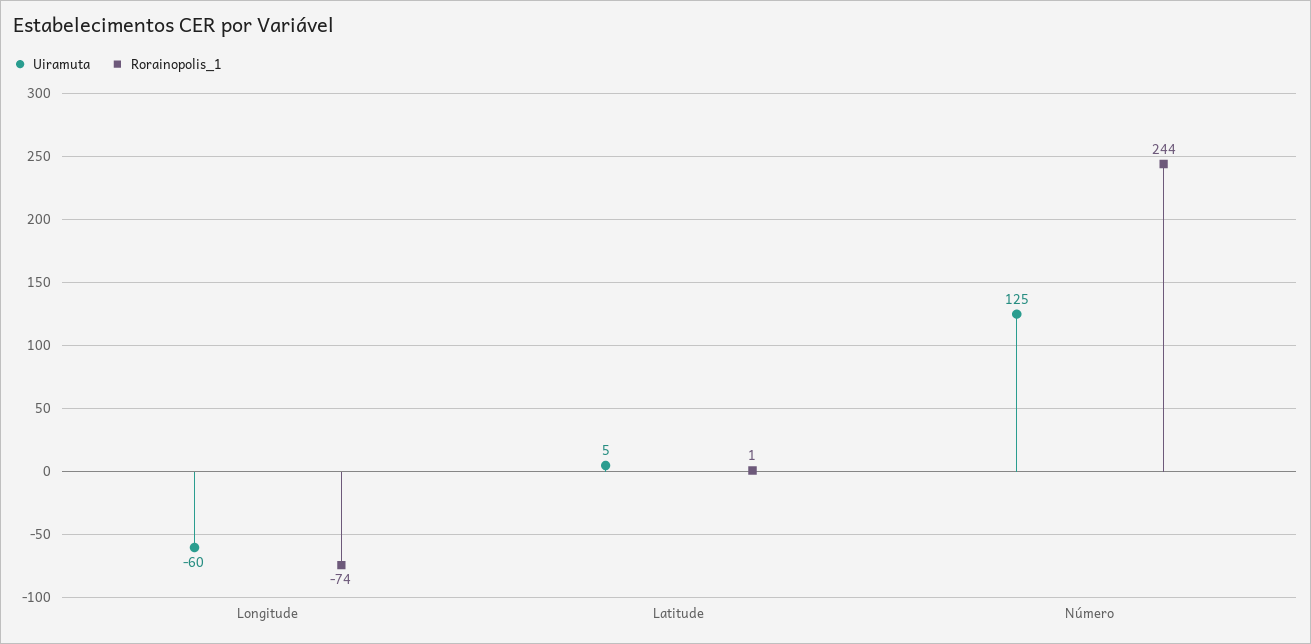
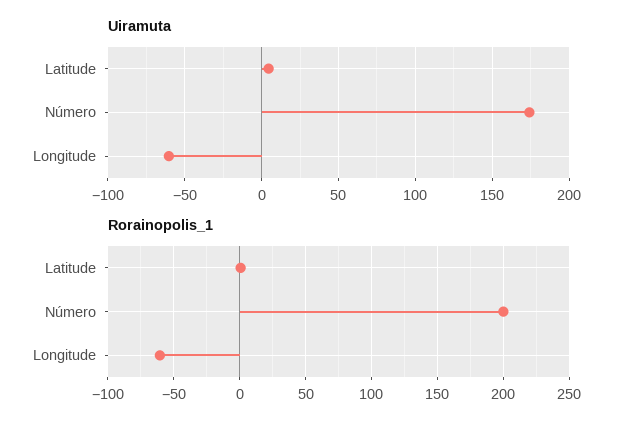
  {
    "Uiramuta": {
      "Longitude": -60,
      "Latitude": 5,
-     "Número": 125
+     "Número": 175
    },
    "Rorainopolis_1": {
-     "Longitude": -74,
+     "Longitude": -60,
      "Latitude": 1,
-     "Número": 244
+     "Número": 200
    }
  }

